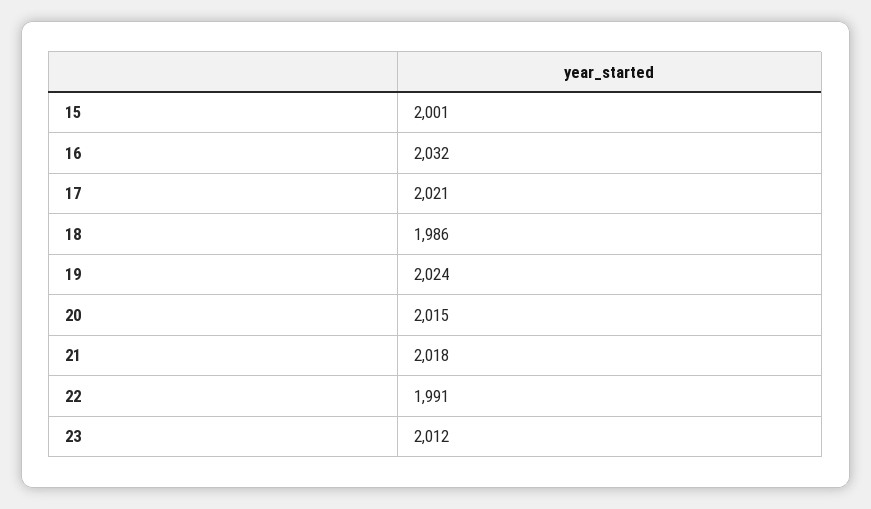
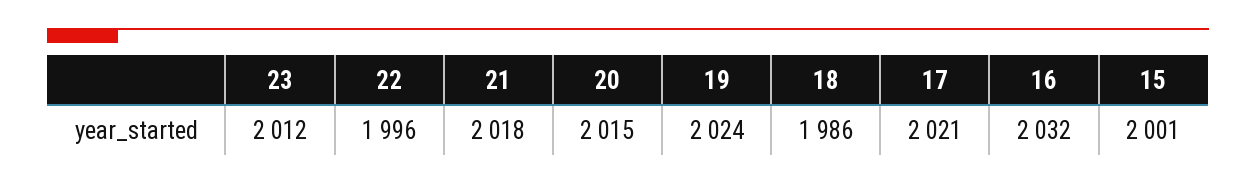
  {
    "15": 2001,
    "16": 2032,
    "17": 2021,
    "18": 1986,
    "19": 2024,
    "20": 2015,
    "21": 2018,
-   "22": 1991,
+   "22": 1996,
    "23": 2012
  }

